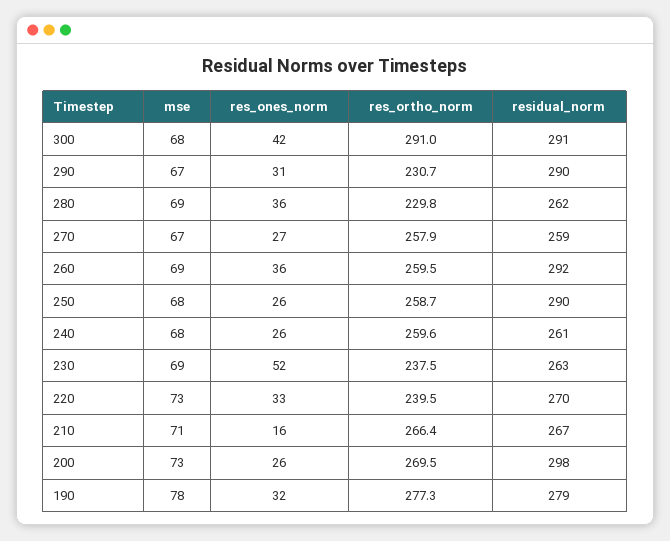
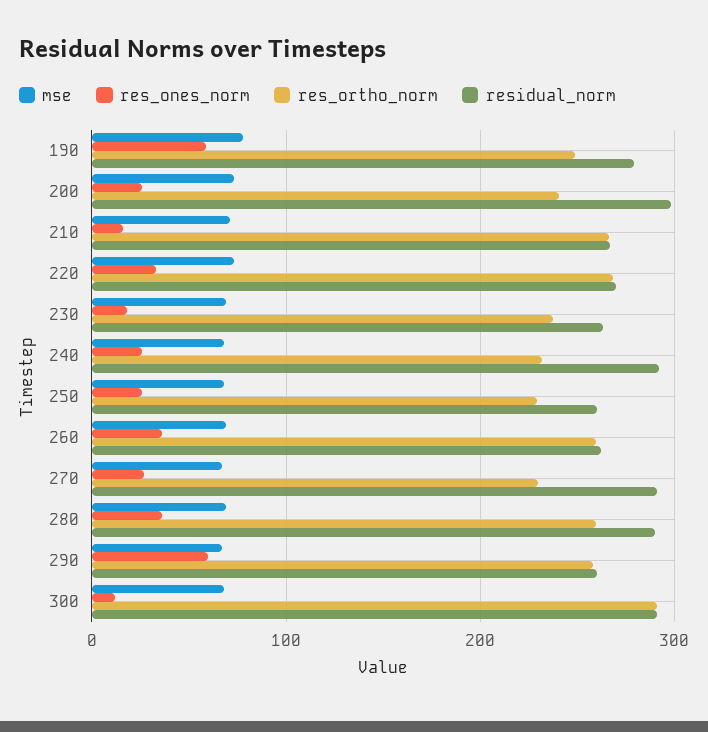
  {
    "mse": {
      "300": 68,
      "290": 67,
      "280": 69,
      "270": 67,
      "260": 69,
      "250": 68,
      "240": 68,
      "230": 69,
      "220": 73,
      "210": 71,
      "200": 73,
      "190": 78
    },
    "res_ones_norm": {
-     "300": 42,
+     "300": 10,
-     "290": 31,
+     "290": 60,
      "280": 36,
      "270": 27,
      "260": 36,
      "250": 26,
      "240": 26,
-     "230": 52,
+     "230": 20,
      "220": 33,
      "210": 16,
      "200": 26,
-     "190": 32
+     "190": 60
    },
    "res_ortho_norm": {
      "300": 291,
-     "290": 230.7,
+     "290": 260,
-     "280": 229.8,
+     "280": 260,
-     "270": 257.9,
+     "270": 230,
      "260": 259.5,
-     "250": 258.7,
+     "250": 230,
-     "240": 259.6,
+     "240": 230,
      "230": 237.5,
-     "220": 239.5,
+     "220": 270,
      "210": 266.4,
-     "200": 269.5,
+     "200": 240,
-     "190": 277.3
+     "190": 250
    },
    "residual_norm": {
      "300": 291,
-     "290": 290,
+     "290": 260,
-     "280": 262,
+     "280": 290,
-     "270": 259,
+     "270": 290,
-     "260": 292,
+     "260": 260,
-     "250": 290,
+     "250": 260,
-     "240": 261,
+     "240": 290,
      "230": 263,
      "220": 270,
      "210": 267,
      "200": 298,
      "190": 279
    }
  }

